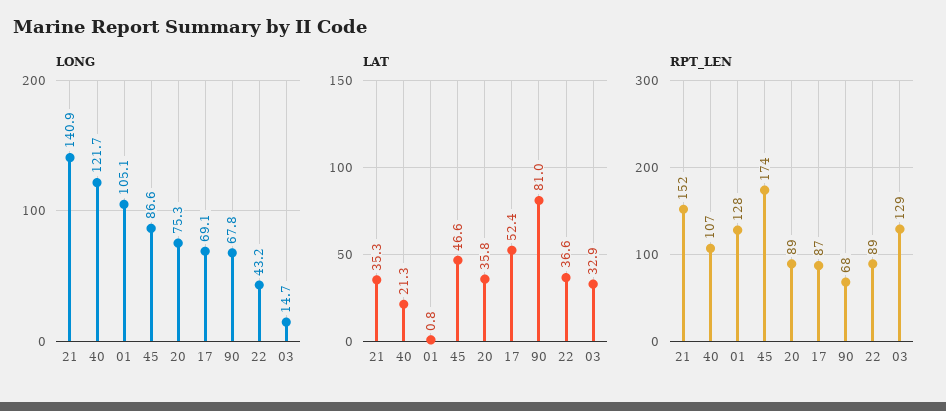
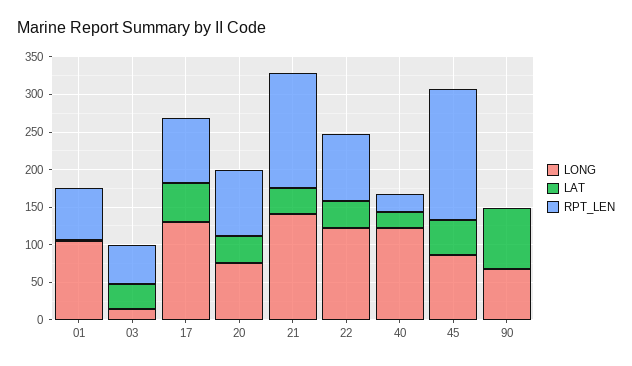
  {
    "LONG": {
      "21": 140.9,
      "40": 121.7,
      "01": 105.1,
      "45": 86.6,
      "20": 75.3,
-     "17": 69.1,
+     "17": 125,
      "90": 67.8,
-     "22": 43.2,
+     "22": 125,
      "03": 14.7
    },
    "LAT": {
      "21": 35.3,
      "40": 21.3,
      "01": 0.8,
      "45": 46.6,
      "20": 35.8,
      "17": 52.4,
      "90": 81,
      "22": 36.6,
      "03": 32.9
    },
    "RPT_LEN": {
      "21": 152,
-     "40": 107,
+     "40": 25,
-     "01": 128,
+     "01": 75,
      "45": 174,
      "20": 89,
      "17": 87,
-     "90": 68,
+     "90": 0,
      "22": 89,
-     "03": 129
+     "03": 50
    }
  }

